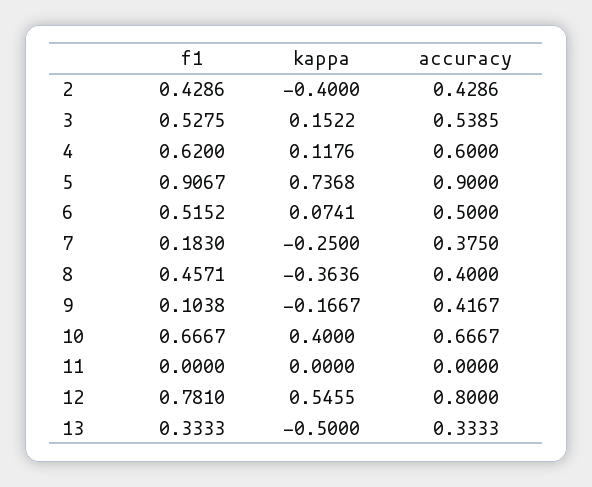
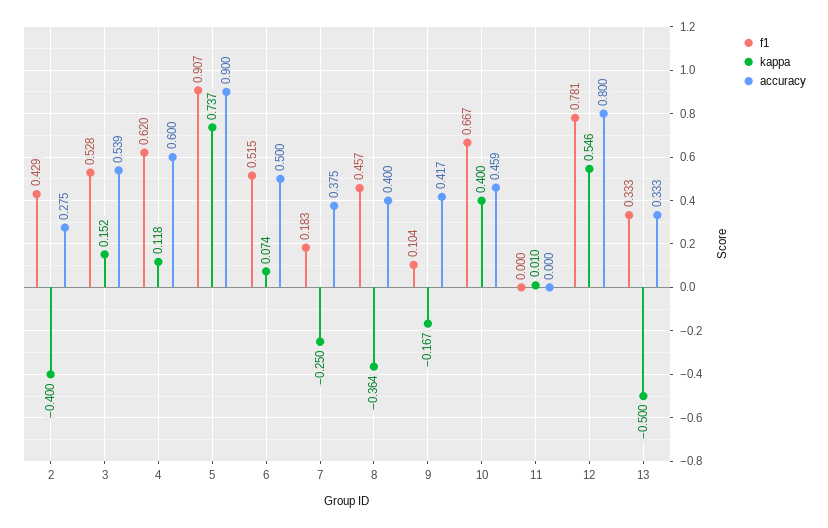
  {
    "f1": {
      "2": 0.4286,
      "3": 0.5275,
      "4": 0.62,
      "5": 0.9067,
      "6": 0.5152,
      "7": 0.183,
      "8": 0.4571,
      "9": 0.1038,
      "10": 0.6667,
      "11": 0,
      "12": 0.781,
      "13": 0.3333
    },
    "kappa": {
      "2": -0.4,
      "3": 0.1522,
      "4": 0.1176,
      "5": 0.7368,
      "6": 0.0741,
      "7": -0.25,
      "8": -0.3636,
      "9": -0.1667,
      "10": 0.4,
-     "11": 0,
+     "11": 0.01,
      "12": 0.5455,
      "13": -0.5
    },
    "accuracy": {
-     "2": 0.4286,
+     "2": 0.275,
      "3": 0.5385,
      "4": 0.6,
      "5": 0.9,
      "6": 0.5,
      "7": 0.375,
      "8": 0.4,
      "9": 0.4167,
-     "10": 0.6667,
+     "10": 0.459,
      "11": 0,
      "12": 0.8,
      "13": 0.3333
    }
  }

